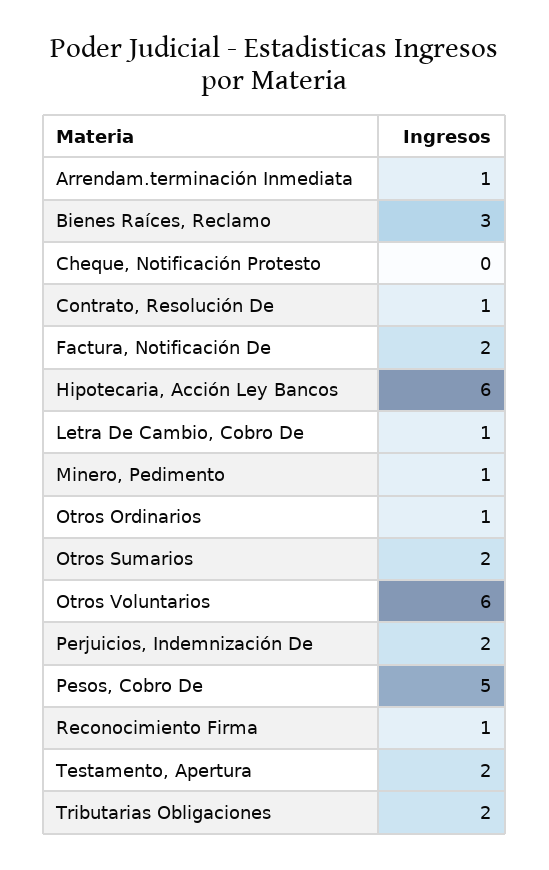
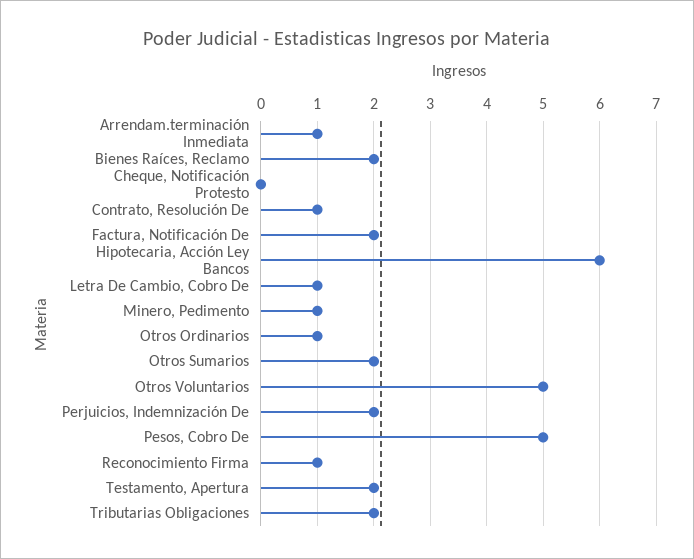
  {
    "Arrendam.terminación Inmediata": 1,
-   "Bienes Raíces, Reclamo": 3,
+   "Bienes Raíces, Reclamo": 2,
    "Cheque, Notificación Protesto": 0,
    "Contrato, Resolución De": 1,
    "Factura, Notificación De": 2,
    "Hipotecaria, Acción Ley Bancos": 6,
    "Letra De Cambio, Cobro De": 1,
    "Minero, Pedimento": 1,
    "Otros Ordinarios": 1,
    "Otros Sumarios": 2,
-   "Otros Voluntarios": 6,
+   "Otros Voluntarios": 5,
    "Perjuicios, Indemnización De": 2,
    "Pesos, Cobro De": 5,
    "Reconocimiento Firma": 1,
    "Testamento, Apertura": 2,
    "Tributarias Obligaciones": 2
  }

